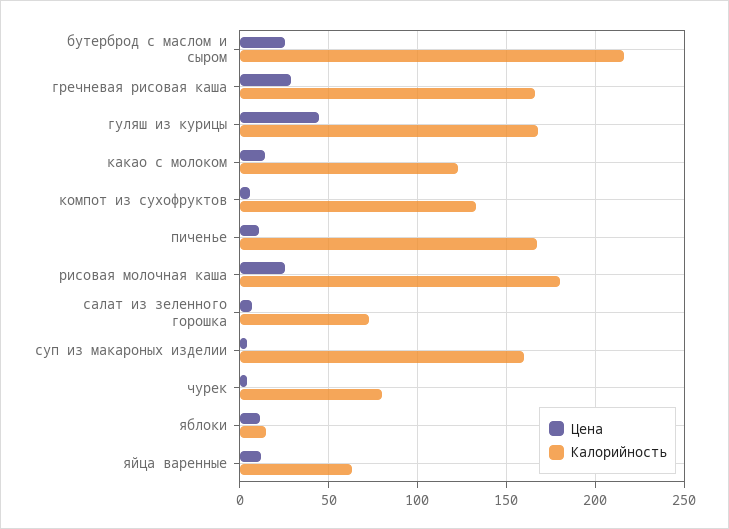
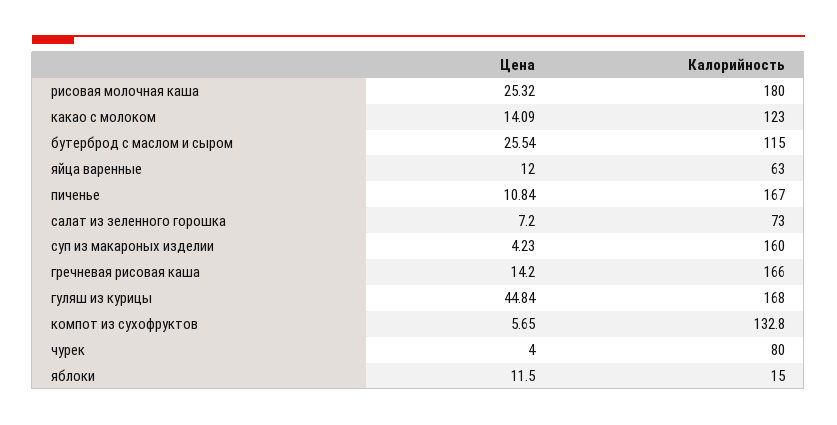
  {
    "Цена": {
      "бутерброд с маслом и сыром": 25.54,
-     "гречневая рисовая каша": 30,
+     "гречневая рисовая каша": 14.2,
      "гуляш из курицы": 44.84,
      "какао с молоком": 14.09,
      "компот из сухофруктов": 5.65,
      "пиченье": 10.84,
      "рисовая молочная каша": 25.32,
      "салат из зеленного горошка": 7.2,
      "суп из макароных изделии": 4.23,
      "чурек": 4,
      "яблоки": 11.5,
      "яйца варенные": 12
    },
    "Калорийность": {
-     "бутерброд с маслом и сыром": 215,
+     "бутерброд с маслом и сыром": 115,
      "гречневая рисовая каша": 166,
      "гуляш из курицы": 168,
      "какао с молоком": 123,
      "компот из сухофруктов": 132.8,
      "пиченье": 167,
      "рисовая молочная каша": 180,
      "салат из зеленного горошка": 73,
      "суп из макароных изделии": 160,
      "чурек": 80,
      "яблоки": 15,
      "яйца варенные": 63
    }
  }

